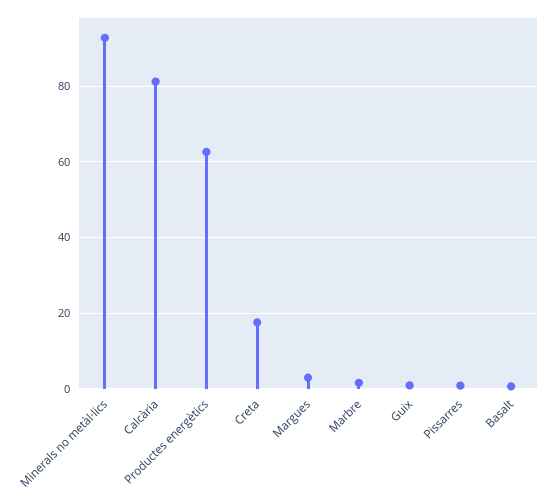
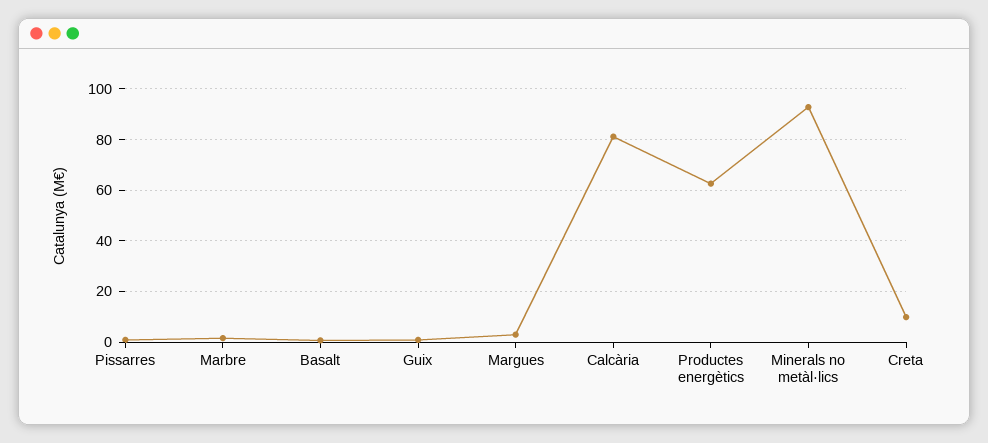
  {
    "Minerals no metàl·lics": 92,
    "Calcària": 82,
    "Productes energètics": 62,
-   "Creta": 18,
+   "Creta": 10,
    "Margues": 2,
    "Marbre": 2,
    "Guix": 0,
    "Pissarres": 0,
    "Basalt": 0
  }

